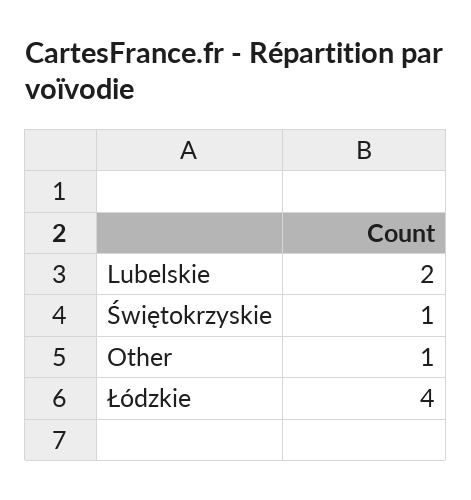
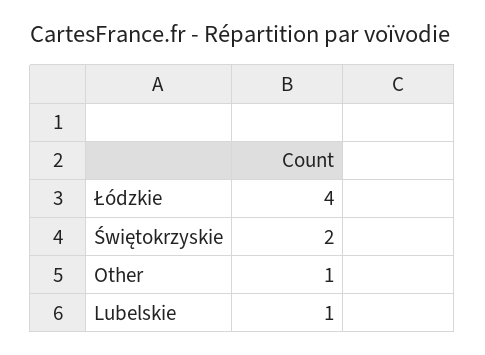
  {
-   "Lubelskie": 2,
+   "Lubelskie": 1,
-   "Świętokrzyskie": 1,
+   "Świętokrzyskie": 2,
    "Other": 1,
    "Łódzkie": 4
  }

